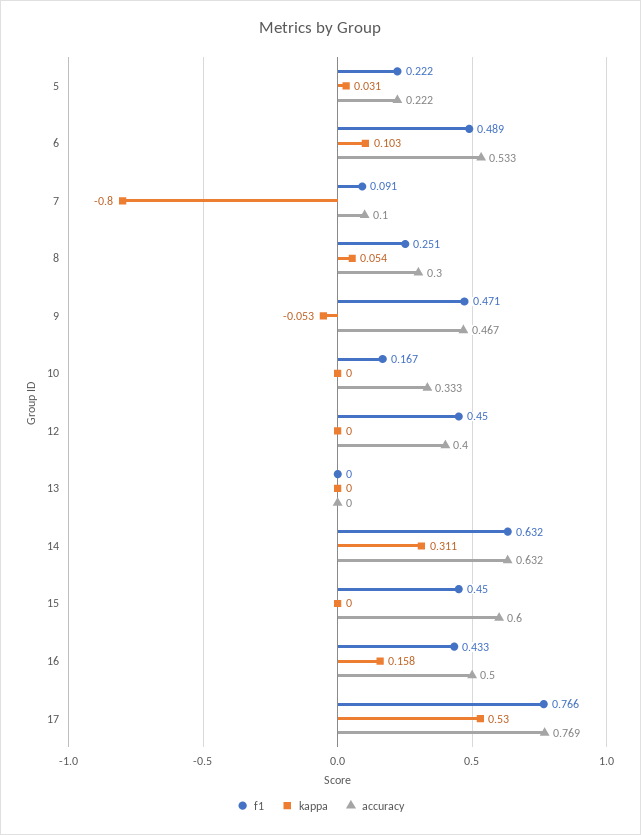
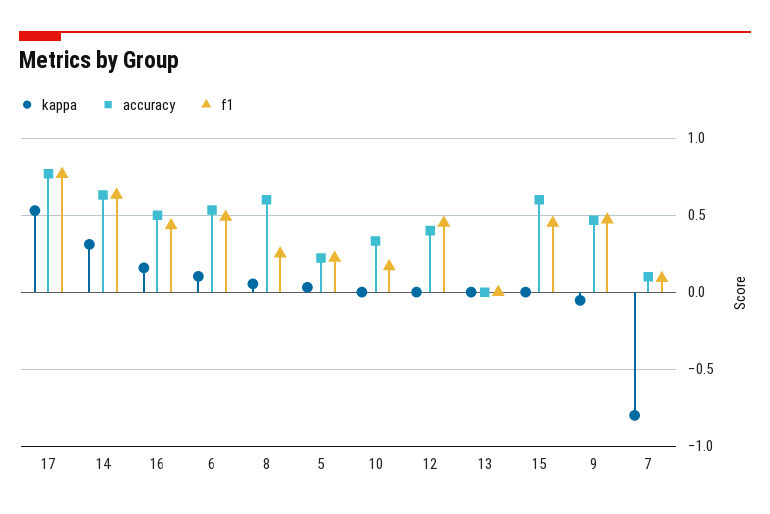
  {
    "f1": {
      "5": 0.222,
      "6": 0.489,
      "7": 0.091,
      "8": 0.251,
      "9": 0.471,
      "10": 0.167,
      "12": 0.45,
      "13": 0,
      "14": 0.632,
      "15": 0.45,
      "16": 0.433,
      "17": 0.766
    },
    "kappa": {
      "5": 0.031,
      "6": 0.103,
      "7": -0.8,
      "8": 0.054,
      "9": -0.053,
      "10": 0,
      "12": 0,
      "13": 0,
      "14": 0.311,
      "15": 0,
      "16": 0.158,
      "17": 0.53
    },
    "accuracy": {
      "5": 0.222,
      "6": 0.533,
      "7": 0.1,
-     "8": 0.3,
+     "8": 0.6,
      "9": 0.467,
      "10": 0.333,
      "12": 0.4,
      "13": 0,
      "14": 0.632,
      "15": 0.6,
      "16": 0.5,
      "17": 0.769
    }
  }

